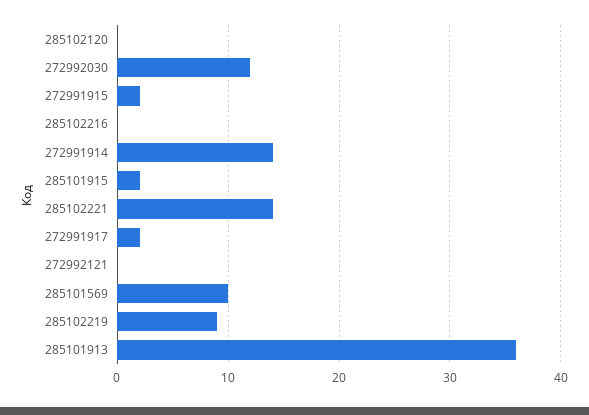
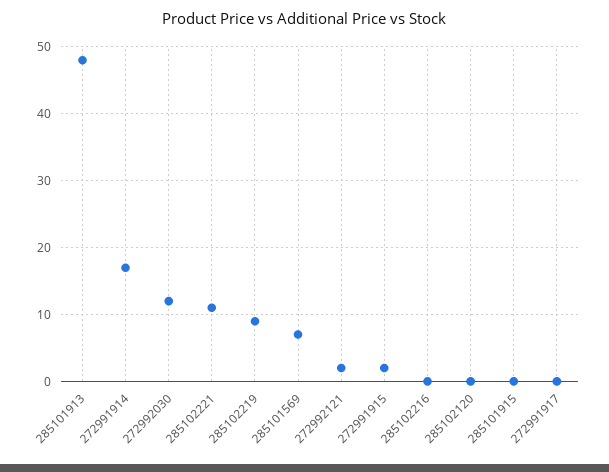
  {
    "285102120": 0,
    "272992030": 12,
    "272991915": 2,
    "285102216": 0,
-   "272991914": 14,
+   "272991914": 17,
-   "285101915": 2,
+   "285101915": 0,
-   "285102221": 14,
+   "285102221": 11,
-   "272991917": 2,
+   "272991917": 0,
-   "272992121": 0,
+   "272992121": 2,
-   "285101569": 10,
+   "285101569": 7,
    "285102219": 9,
-   "285101913": 36
+   "285101913": 48
  }

